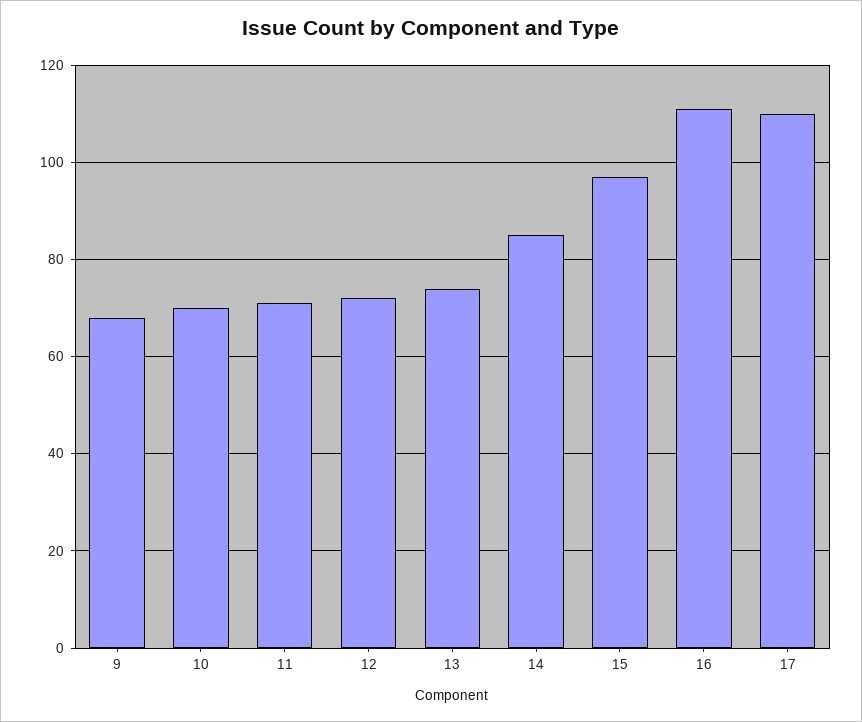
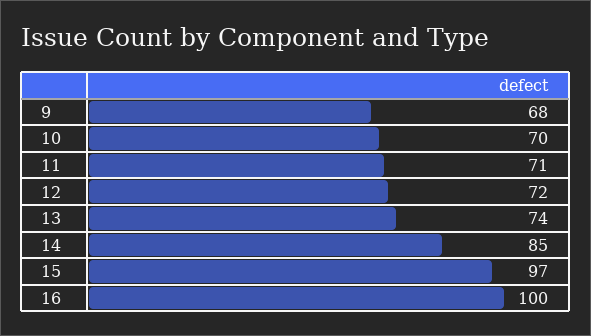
  {
    "9": 68,
    "10": 70,
    "11": 71,
    "12": 72,
    "13": 74,
    "14": 85,
    "15": 97,
-   "16": 110,
+   "16": 100
-   "17": 110
  }

